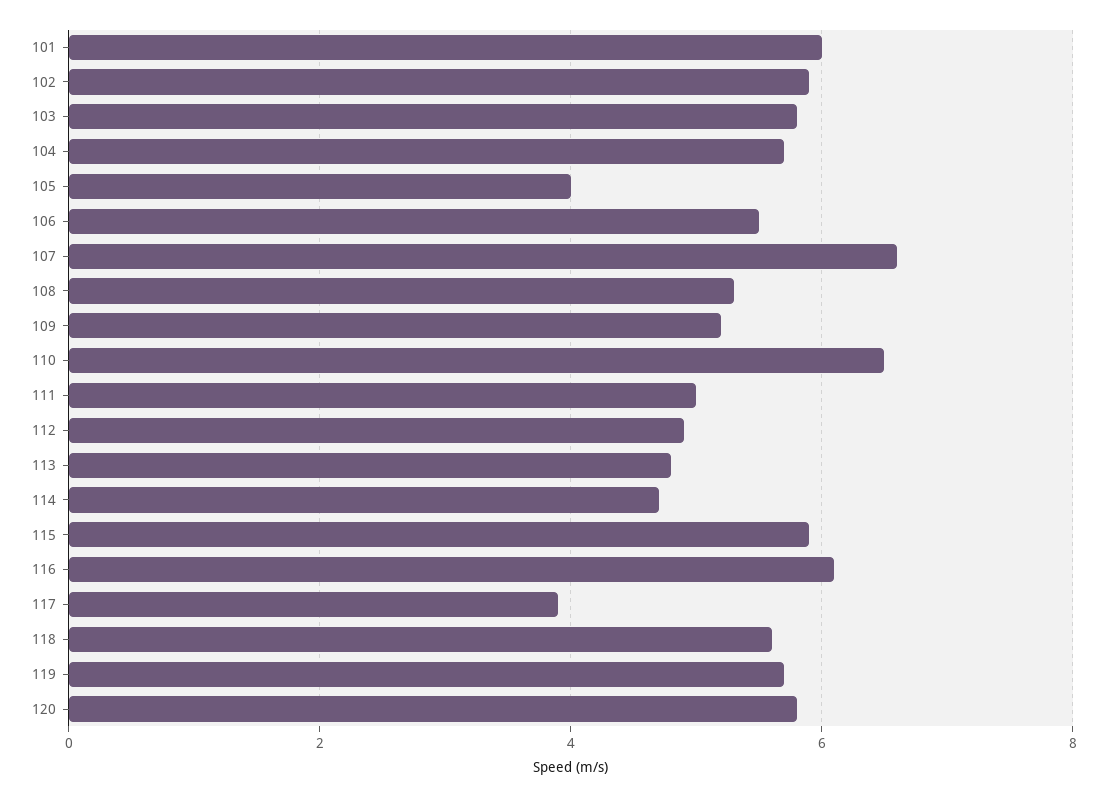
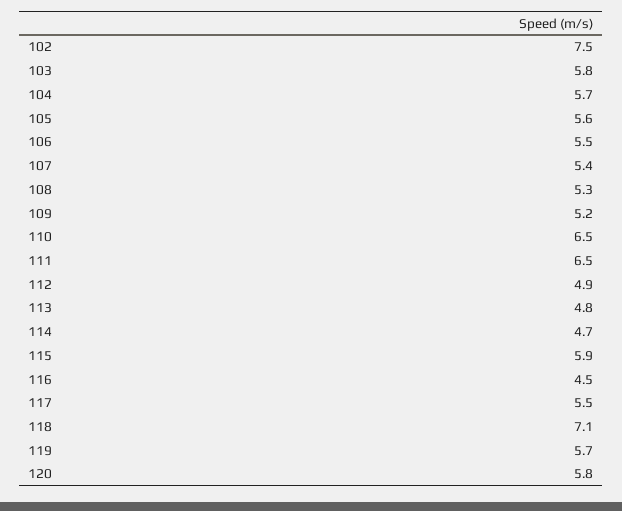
  {
-   "101": 6,
-   "102": 6,
+   "102": 7.5,
    "103": 5.8,
    "104": 5.7,
-   "105": 4,
+   "105": 5.6,
    "106": 5.5,
-   "107": 6.5,
+   "107": 5.4,
    "108": 5.3,
    "109": 5.2,
    "110": 6.5,
-   "111": 5,
+   "111": 6.5,
    "112": 4.9,
    "113": 4.8,
    "114": 4.7,
    "115": 5.9,
-   "116": 6,
+   "116": 4.5,
-   "117": 4,
+   "117": 5.5,
-   "118": 5.5,
+   "118": 7.1,
    "119": 5.7,
    "120": 5.8
  }

